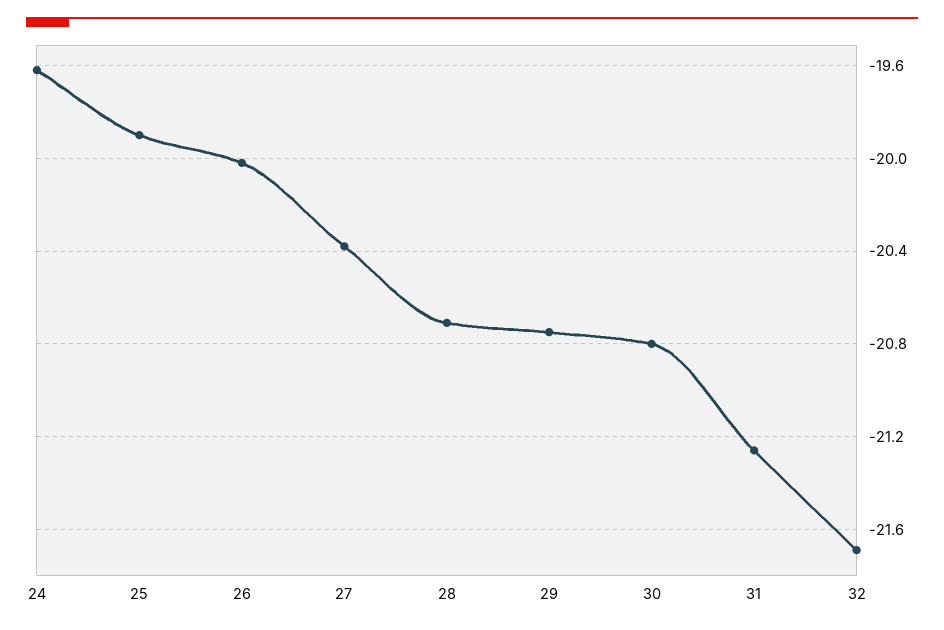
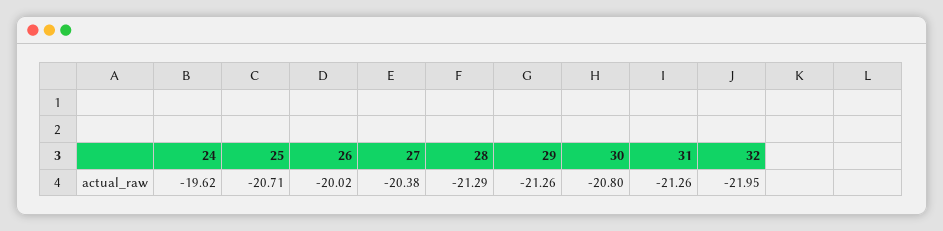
  {
    "24": -19.62,
-   "25": -19.9,
+   "25": -20.71,
    "26": -20.02,
    "27": -20.38,
-   "28": -20.7,
+   "28": -21.29,
-   "29": -20.75,
+   "29": -21.26,
    "30": -20.8,
    "31": -21.26,
-   "32": -21.7
+   "32": -21.95
  }

